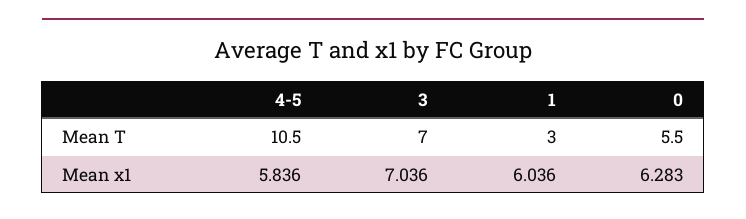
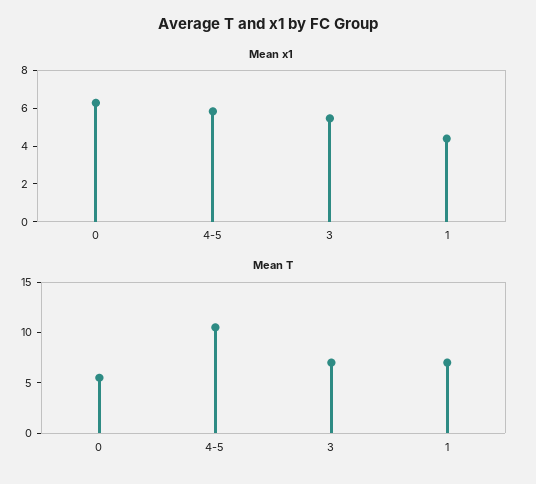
  {
    "Mean T": {
      "4-5": 10.5,
      "3": 7,
-     "1": 3,
+     "1": 7,
      "0": 5.5
    },
    "Mean x1": {
      "4-5": 5.836,
-     "3": 7.036,
+     "3": 5.5,
-     "1": 6.036,
+     "1": 4.5,
      "0": 6.283
    }
  }

